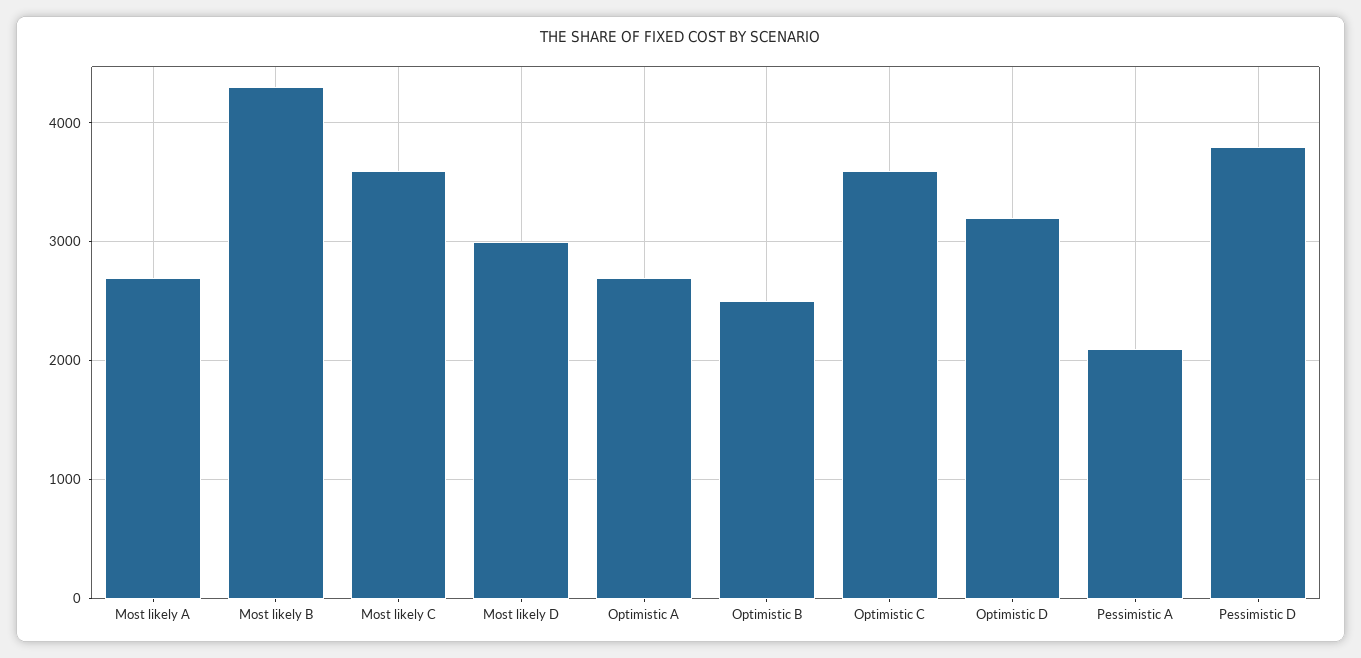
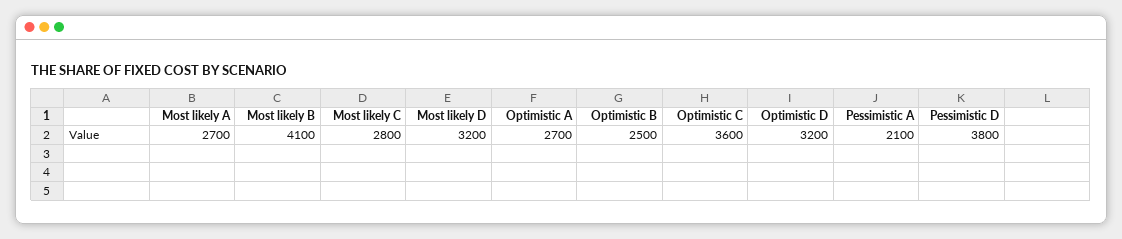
  {
    "Most likely A": 2700,
-   "Most likely B": 4300,
+   "Most likely B": 4100,
-   "Most likely C": 3600,
+   "Most likely C": 2800,
-   "Most likely D": 3000,
+   "Most likely D": 3200,
    "Optimistic A": 2700,
    "Optimistic B": 2500,
    "Optimistic C": 3600,
    "Optimistic D": 3200,
    "Pessimistic A": 2100,
    "Pessimistic D": 3800
  }

